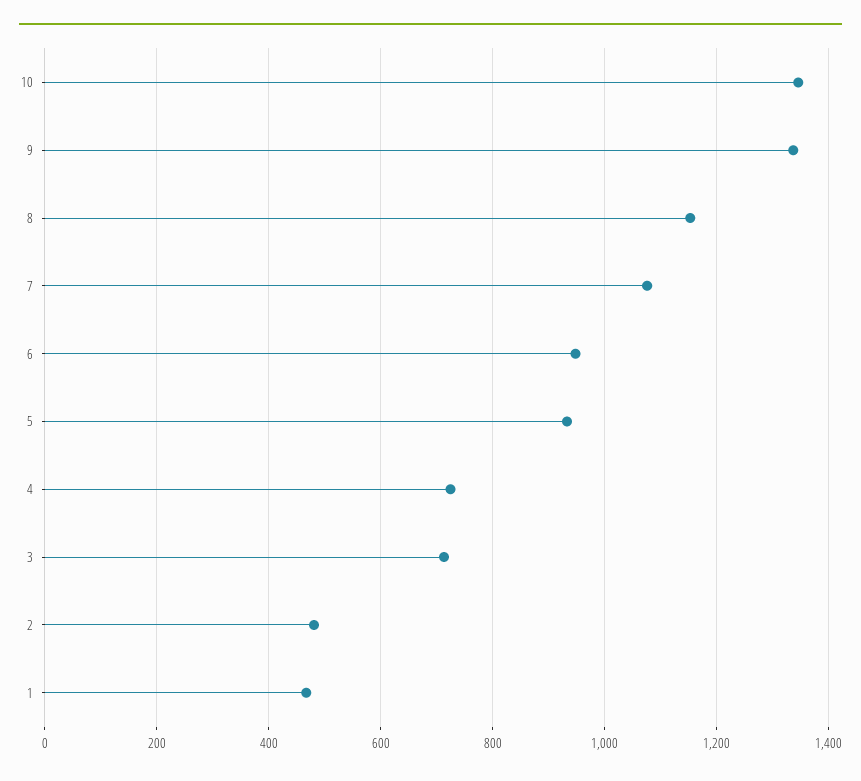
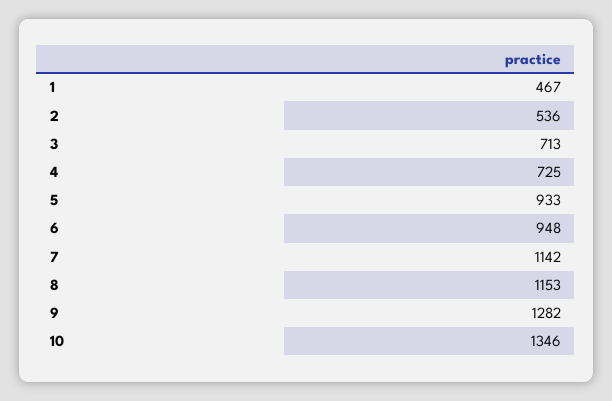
  {
    "10": 1346,
-   "9": 1340,
+   "9": 1282,
    "8": 1153,
-   "7": 1080,
+   "7": 1142,
    "6": 948,
    "5": 933,
    "4": 725,
    "3": 713,
-   "2": 480,
+   "2": 536,
    "1": 467
  }

